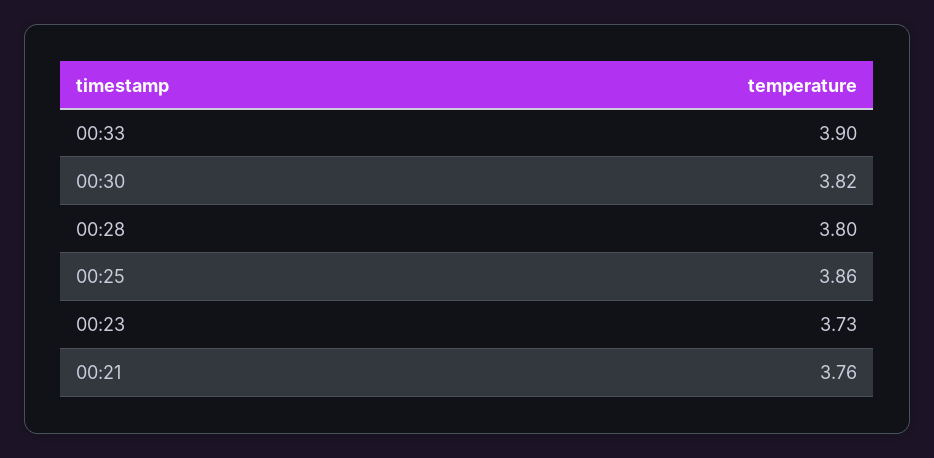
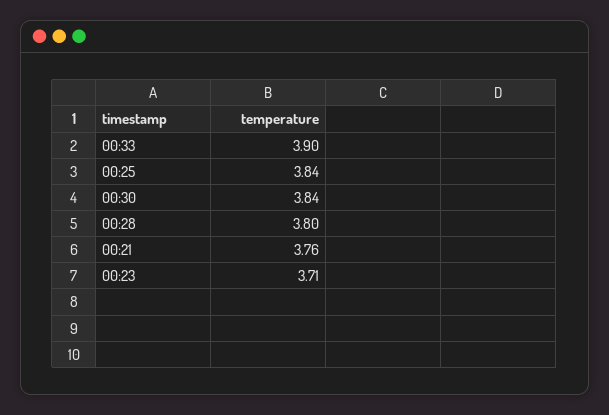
  {
    "00:33": 3.9,
-   "00:30": 3.82,
+   "00:30": 3.84,
    "00:28": 3.8,
-   "00:25": 3.86,
+   "00:25": 3.84,
-   "00:23": 3.73,
+   "00:23": 3.71,
    "00:21": 3.76
  }

